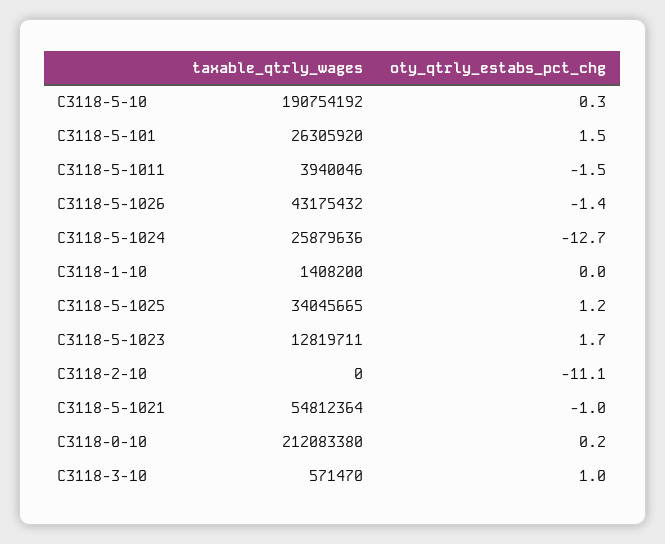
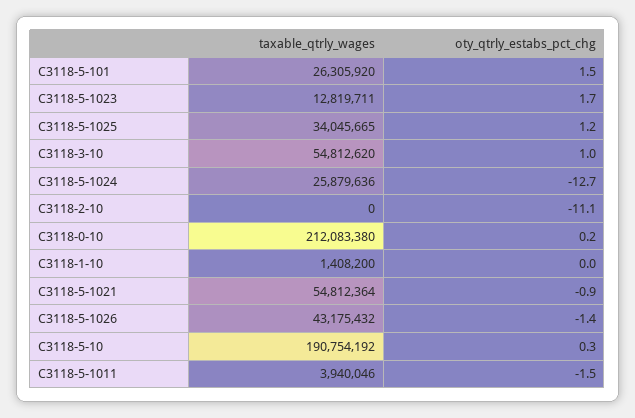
  {
    "taxable_qtrly_wages": {
      "C3118-5-10": 190754192,
      "C3118-5-101": 26305920,
      "C3118-5-1011": 3940046,
      "C3118-5-1026": 43175432,
      "C3118-5-1024": 25879636,
      "C3118-1-10": 1408200,
      "C3118-5-1025": 34045665,
      "C3118-5-1023": 12819711,
      "C3118-2-10": 0,
      "C3118-5-1021": 54812364,
      "C3118-0-10": 212083380,
-     "C3118-3-10": 571470
+     "C3118-3-10": 54812620
    },
    "oty_qtrly_estabs_pct_chg": {
      "C3118-5-10": 0.3,
      "C3118-5-101": 1.5,
      "C3118-5-1011": -1.5,
      "C3118-5-1026": -1.4,
      "C3118-5-1024": -12.7,
      "C3118-1-10": 0,
      "C3118-5-1025": 1.2,
      "C3118-5-1023": 1.7,
      "C3118-2-10": -11.1,
-     "C3118-5-1021": -1,
+     "C3118-5-1021": -0.9,
      "C3118-0-10": 0.2,
      "C3118-3-10": 1
    }
  }

